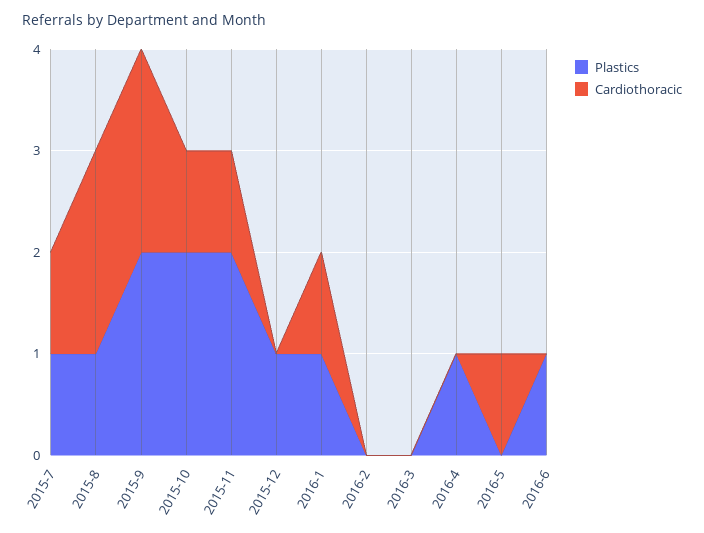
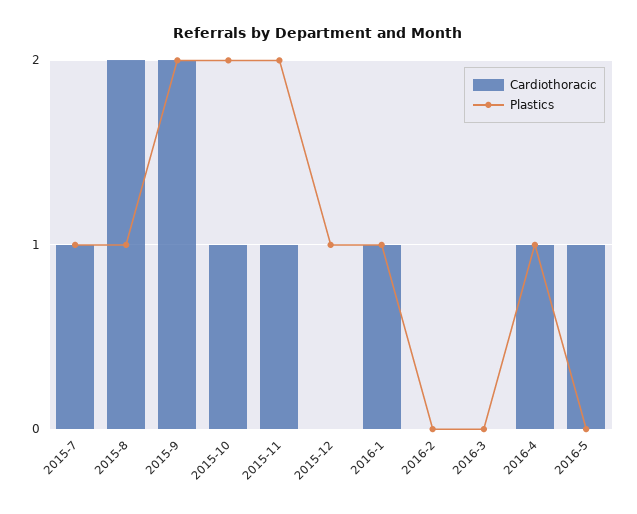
  {
    "Plastics": {
      "2015-7": 1,
      "2015-8": 1,
      "2015-9": 2,
      "2015-10": 2,
      "2015-11": 2,
      "2015-12": 1,
      "2016-1": 1,
      "2016-2": 0,
      "2016-3": 0,
      "2016-4": 1,
-     "2016-5": 0,
+     "2016-5": 0
-     "2016-6": 1
    },
    "Cardiothoracic": {
      "2015-7": 1,
      "2015-8": 2,
      "2015-9": 2,
      "2015-10": 1,
      "2015-11": 1,
      "2015-12": 0,
      "2016-1": 1,
      "2016-2": 0,
      "2016-3": 0,
-     "2016-4": 0,
+     "2016-4": 1,
-     "2016-5": 1,
+     "2016-5": 1
-     "2016-6": 0
    }
  }

